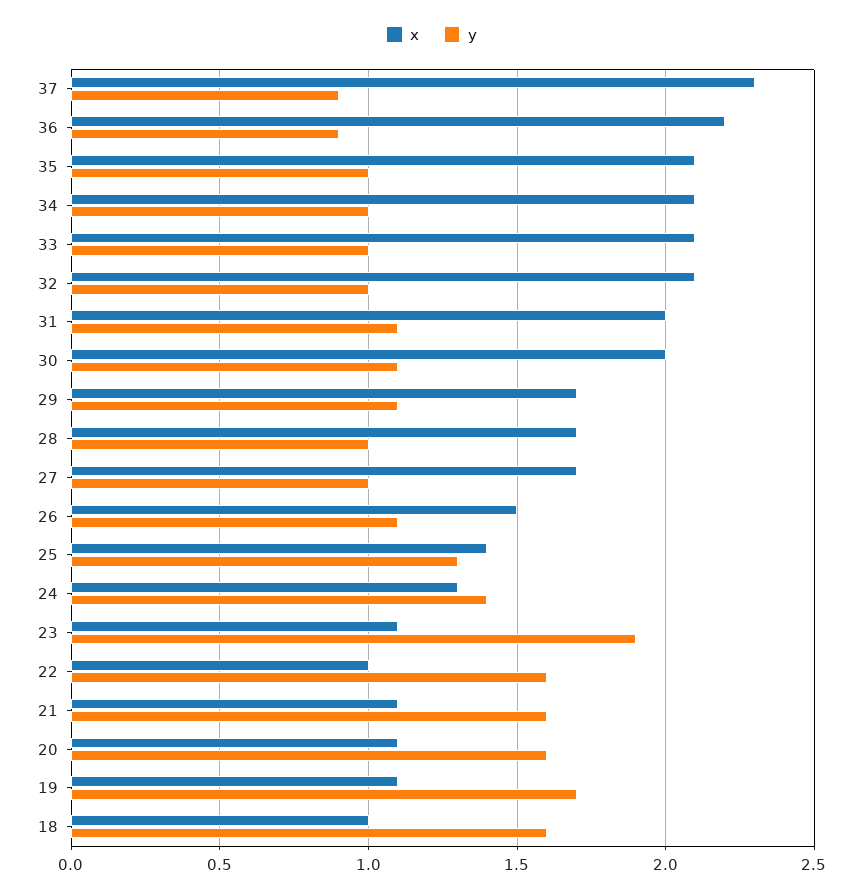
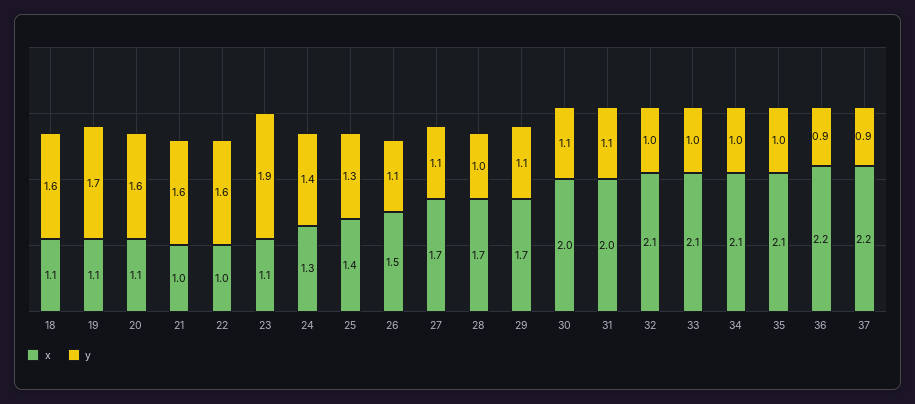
  {
    "x": {
-     "37": 2.3,
+     "37": 2.2,
      "36": 2.2,
      "35": 2.1,
      "34": 2.1,
      "33": 2.1,
      "32": 2.1,
      "31": 2,
      "30": 2,
      "29": 1.7,
      "28": 1.7,
      "27": 1.7,
      "26": 1.5,
      "25": 1.4,
      "24": 1.3,
      "23": 1.1,
      "22": 1,
-     "21": 1.1,
+     "21": 1,
      "20": 1.1,
      "19": 1.1,
-     "18": 1
+     "18": 1.1
    },
    "y": {
      "37": 0.9,
      "36": 0.9,
      "35": 1,
      "34": 1,
      "33": 1,
      "32": 1,
      "31": 1.1,
      "30": 1.1,
      "29": 1.1,
      "28": 1,
-     "27": 1,
+     "27": 1.1,
      "26": 1.1,
      "25": 1.3,
      "24": 1.4,
      "23": 1.9,
      "22": 1.6,
      "21": 1.6,
      "20": 1.6,
      "19": 1.7,
      "18": 1.6
    }
  }

